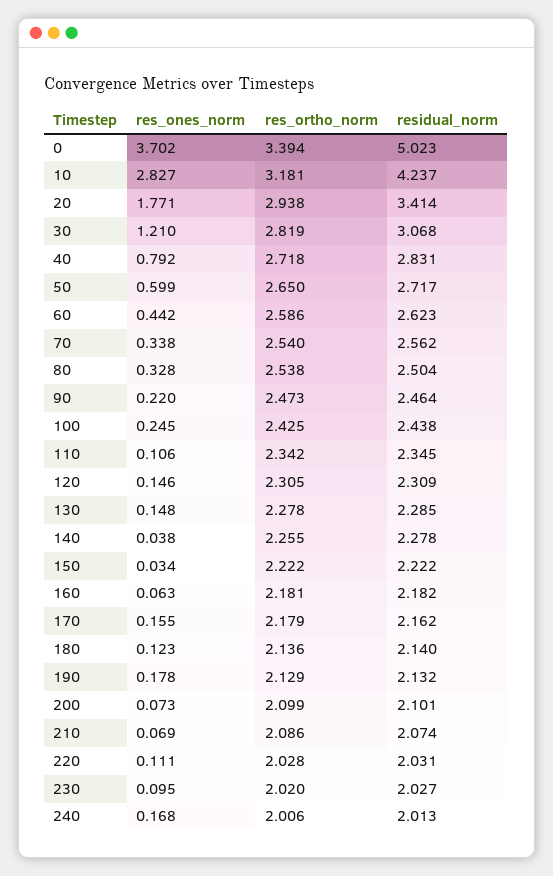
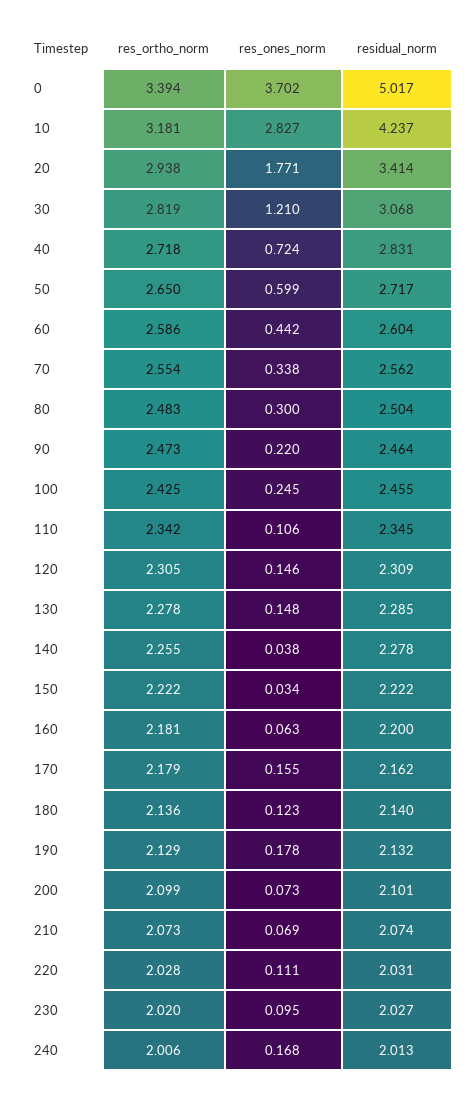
  {
    "res_ones_norm": {
      "0": 3.702,
      "10": 2.827,
      "20": 1.771,
      "30": 1.21,
-     "40": 0.792,
+     "40": 0.724,
      "50": 0.599,
      "60": 0.442,
      "70": 0.338,
-     "80": 0.328,
+     "80": 0.3,
      "90": 0.22,
      "100": 0.245,
      "110": 0.106,
      "120": 0.146,
      "130": 0.148,
      "140": 0.038,
      "150": 0.034,
      "160": 0.063,
      "170": 0.155,
      "180": 0.123,
      "190": 0.178,
      "200": 0.073,
      "210": 0.069,
      "220": 0.111,
      "230": 0.095,
      "240": 0.168
    },
    "res_ortho_norm": {
      "0": 3.394,
      "10": 3.181,
      "20": 2.938,
      "30": 2.819,
      "40": 2.718,
      "50": 2.65,
      "60": 2.586,
-     "70": 2.54,
+     "70": 2.554,
-     "80": 2.538,
+     "80": 2.483,
      "90": 2.473,
      "100": 2.425,
      "110": 2.342,
      "120": 2.305,
      "130": 2.278,
      "140": 2.255,
      "150": 2.222,
      "160": 2.181,
      "170": 2.179,
      "180": 2.136,
      "190": 2.129,
      "200": 2.099,
-     "210": 2.086,
+     "210": 2.073,
      "220": 2.028,
      "230": 2.02,
      "240": 2.006
    },
    "residual_norm": {
-     "0": 5.023,
+     "0": 5.017,
      "10": 4.237,
      "20": 3.414,
      "30": 3.068,
      "40": 2.831,
      "50": 2.717,
-     "60": 2.623,
+     "60": 2.604,
      "70": 2.562,
      "80": 2.504,
      "90": 2.464,
-     "100": 2.438,
+     "100": 2.455,
      "110": 2.345,
      "120": 2.309,
      "130": 2.285,
      "140": 2.278,
      "150": 2.222,
-     "160": 2.182,
+     "160": 2.2,
      "170": 2.162,
      "180": 2.14,
      "190": 2.132,
      "200": 2.101,
      "210": 2.074,
      "220": 2.031,
      "230": 2.027,
      "240": 2.013
    }
  }

